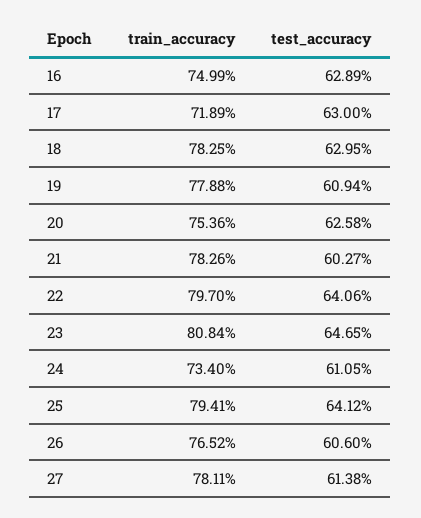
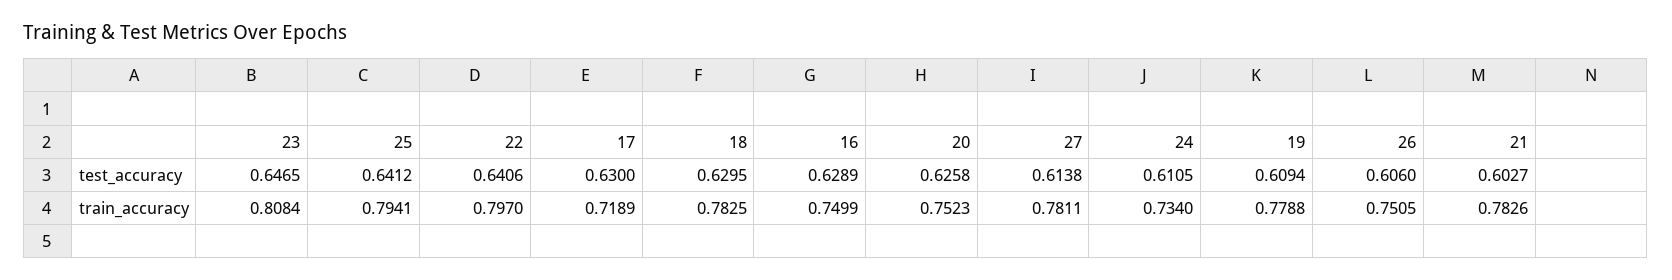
  {
    "train_accuracy": {
      "16": 0.7499,
      "17": 0.7189,
      "18": 0.7825,
      "19": 0.7788,
-     "20": 0.7536,
+     "20": 0.7523,
      "21": 0.7826,
      "22": 0.797,
      "23": 0.8084,
      "24": 0.734,
      "25": 0.7941,
-     "26": 0.7652,
+     "26": 0.7505,
      "27": 0.7811
    },
    "test_accuracy": {
      "16": 0.6289,
      "17": 0.63,
      "18": 0.6295,
      "19": 0.6094,
      "20": 0.6258,
      "21": 0.6027,
      "22": 0.6406,
      "23": 0.6465,
      "24": 0.6105,
      "25": 0.6412,
      "26": 0.606,
      "27": 0.6138
    }
  }

